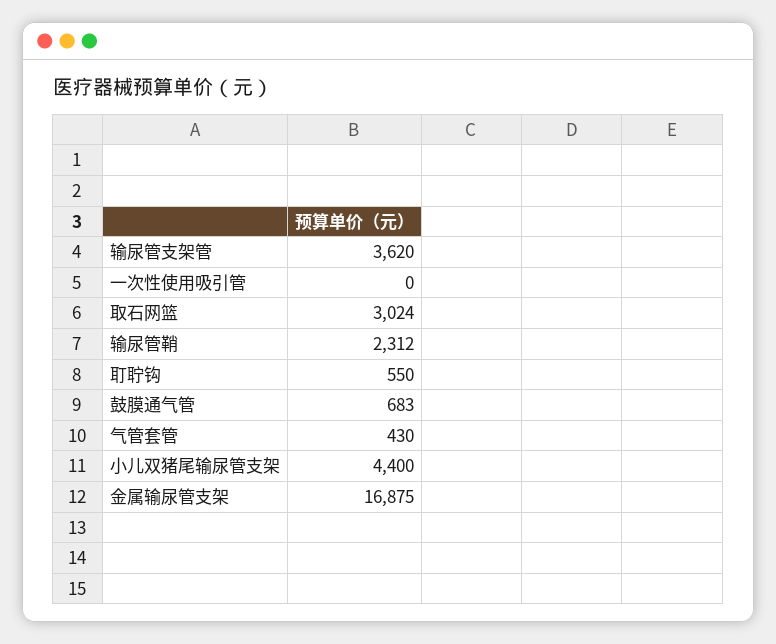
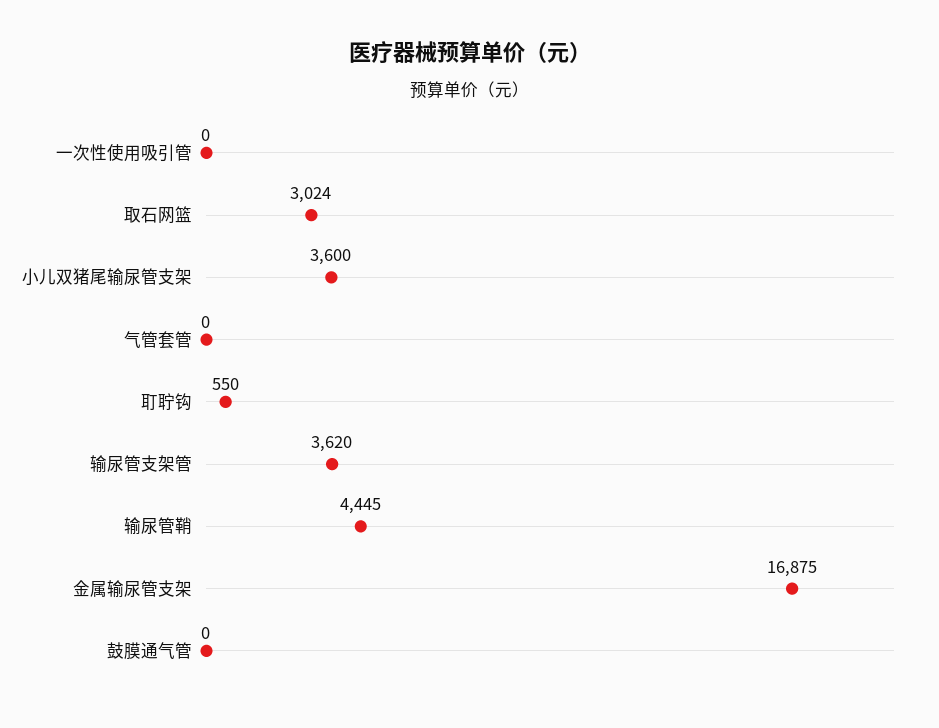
  {
    "输尿管支架管": 3620,
    "一次性使用吸引管": 0,
    "取石网篮": 3024,
-   "输尿管鞘": 2312,
+   "输尿管鞘": 4445,
    "耵聍钩": 550,
-   "鼓膜通气管": 683,
+   "鼓膜通气管": 0,
-   "气管套管": 430,
+   "气管套管": 0,
-   "小儿双猪尾输尿管支架": 4400,
+   "小儿双猪尾输尿管支架": 3600,
    "金属输尿管支架": 16875
  }

